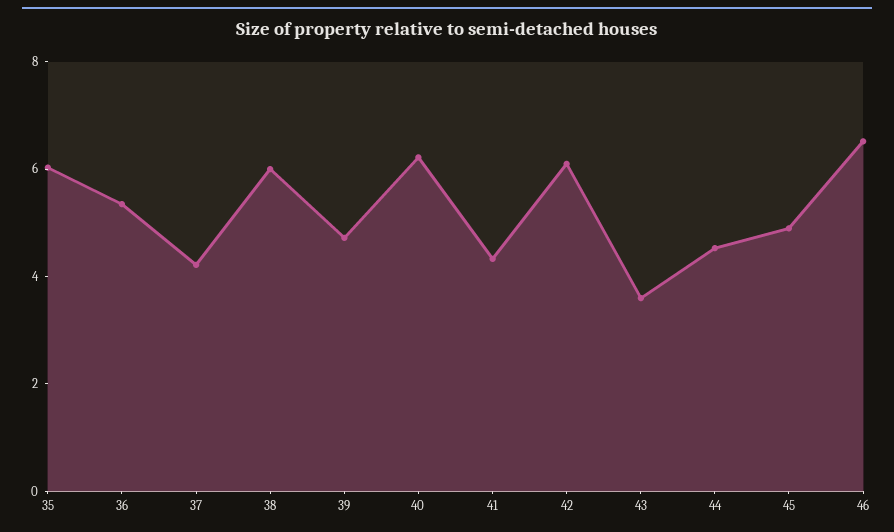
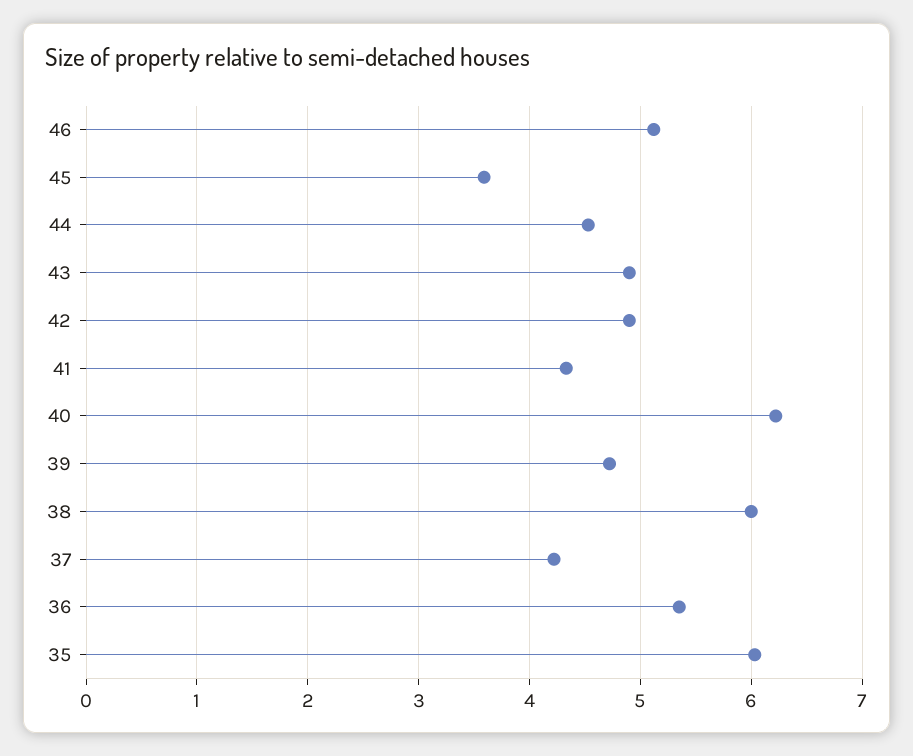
  {
    "35": 6,
    "36": 5.4,
    "37": 4.2,
    "38": 6,
    "39": 4.7,
    "40": 6.2,
    "41": 4.3,
-   "42": 6,
+   "42": 4.9,
-   "43": 3.5,
+   "43": 4.9,
    "44": 4.5,
-   "45": 5,
+   "45": 3.6,
-   "46": 6.5
+   "46": 5.1
  }

